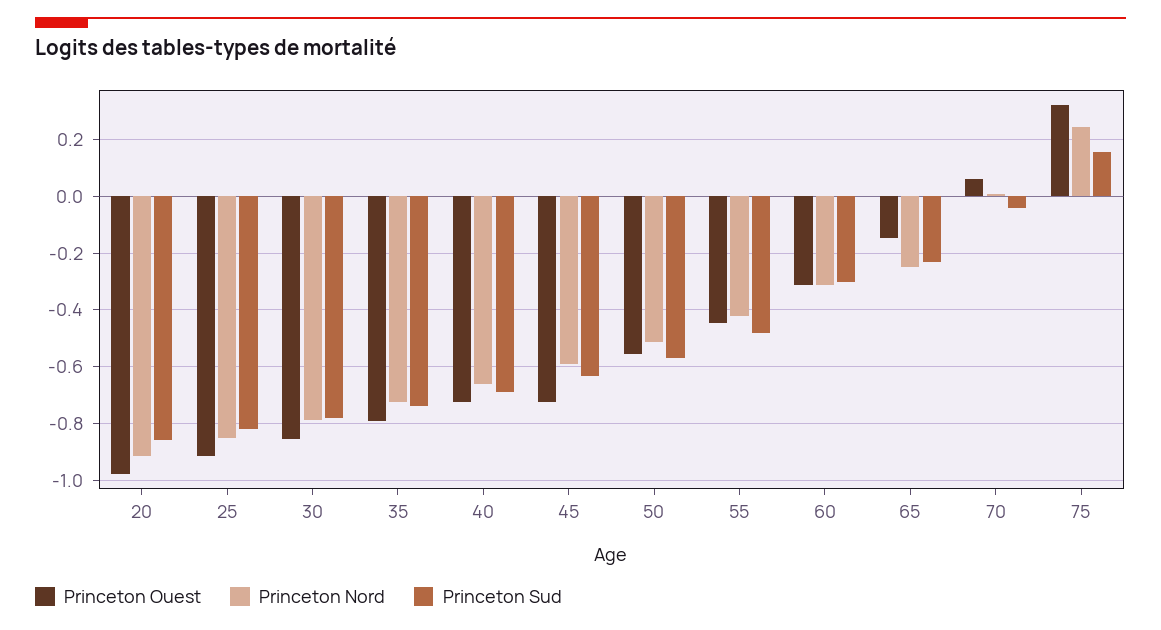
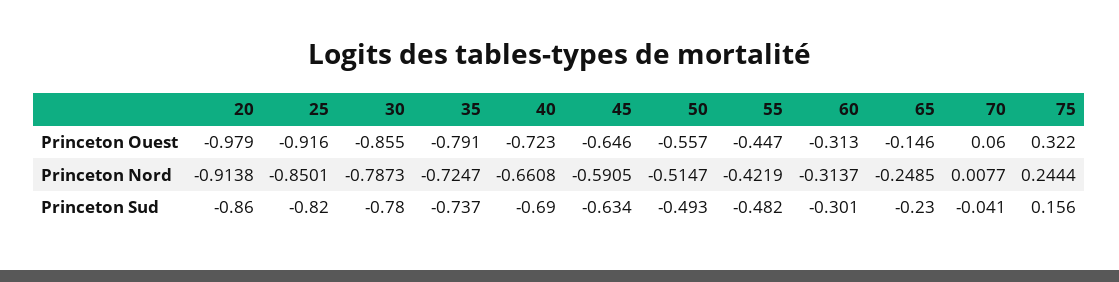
  {
    "Princeton Ouest": {
      "20": -0.979,
      "25": -0.916,
      "30": -0.855,
      "35": -0.791,
      "40": -0.723,
-     "45": -0.725,
+     "45": -0.646,
      "50": -0.557,
      "55": -0.447,
      "60": -0.313,
      "65": -0.146,
      "70": 0.06,
      "75": 0.322
    },
    "Princeton Nord": {
      "20": -0.9138,
      "25": -0.8501,
      "30": -0.7873,
      "35": -0.7247,
      "40": -0.6608,
      "45": -0.5905,
      "50": -0.5147,
      "55": -0.4219,
      "60": -0.3137,
      "65": -0.2485,
      "70": 0.0077,
      "75": 0.2444
    },
    "Princeton Sud": {
      "20": -0.86,
      "25": -0.82,
      "30": -0.78,
      "35": -0.737,
      "40": -0.69,
      "45": -0.634,
-     "50": -0.575,
+     "50": -0.493,
      "55": -0.482,
      "60": -0.301,
      "65": -0.23,
      "70": -0.041,
      "75": 0.156
    }
  }

